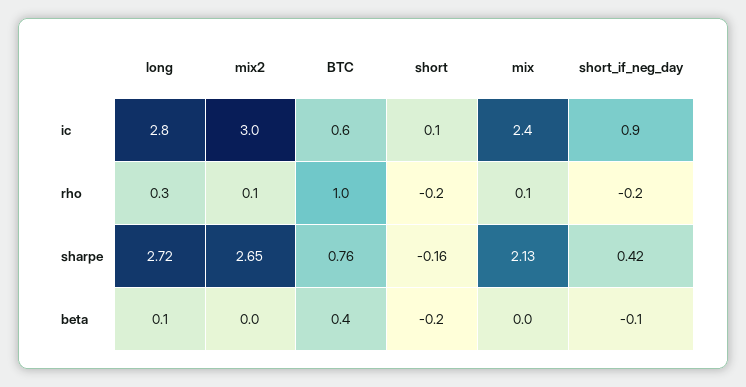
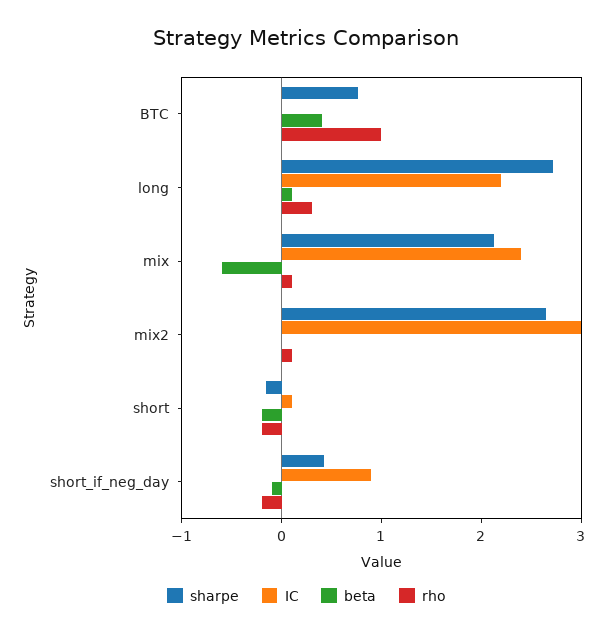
  {
    "ic": {
-     "long": 2.8,
+     "long": 2.2,
      "mix2": 3,
-     "BTC": 0.6,
+     "BTC": 0,
      "short": 0.1,
      "mix": 2.4,
      "short_if_neg_day": 0.9
    },
    "rho": {
      "long": 0.3,
      "mix2": 0.1,
      "BTC": 1,
      "short": -0.2,
      "mix": 0.1,
      "short_if_neg_day": -0.2
    },
    "sharpe": {
      "long": 2.72,
      "mix2": 2.65,
      "BTC": 0.76,
      "short": -0.16,
      "mix": 2.13,
      "short_if_neg_day": 0.42
    },
    "beta": {
      "long": 0.1,
      "mix2": 0,
      "BTC": 0.4,
      "short": -0.2,
-     "mix": 0,
+     "mix": -0.6,
      "short_if_neg_day": -0.1
    }
  }

